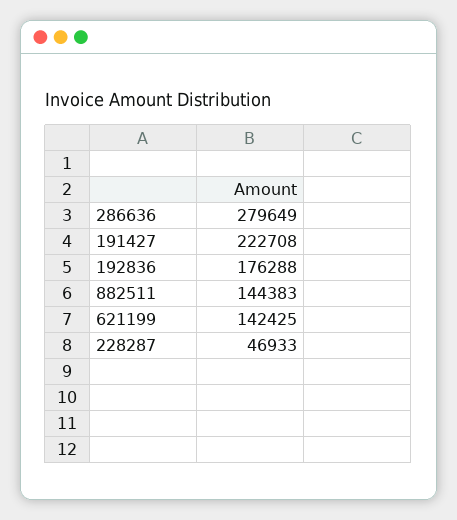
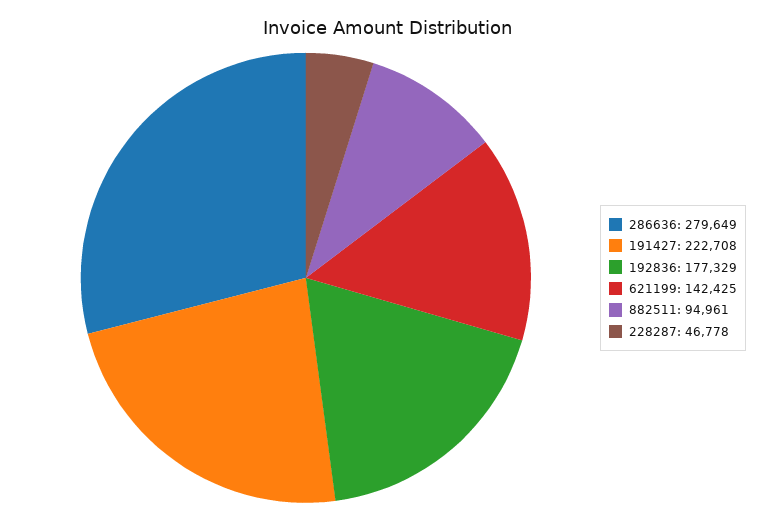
  {
    "286636": 279649,
    "191427": 222708,
-   "192836": 176288,
+   "192836": 177329,
-   "882511": 144383,
+   "882511": 94961,
    "621199": 142425,
-   "228287": 46933
+   "228287": 46778
  }

